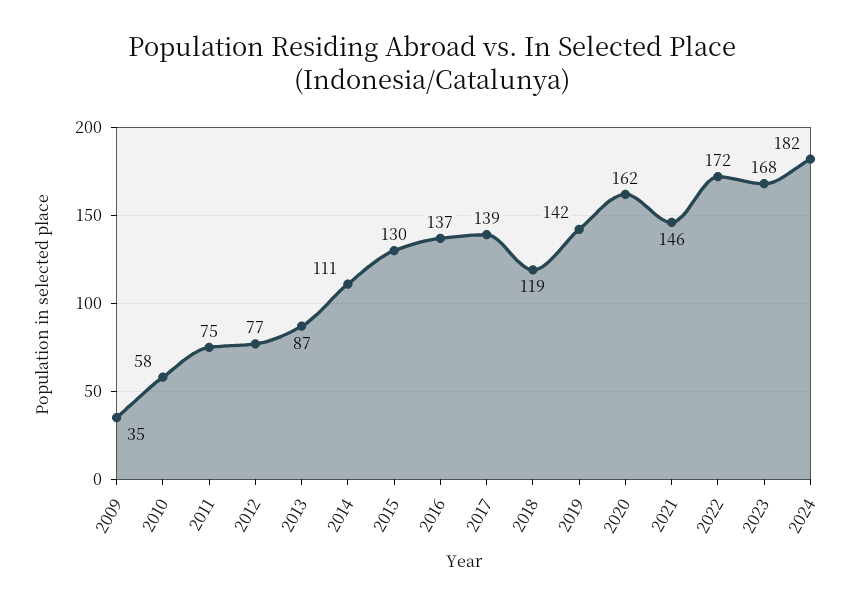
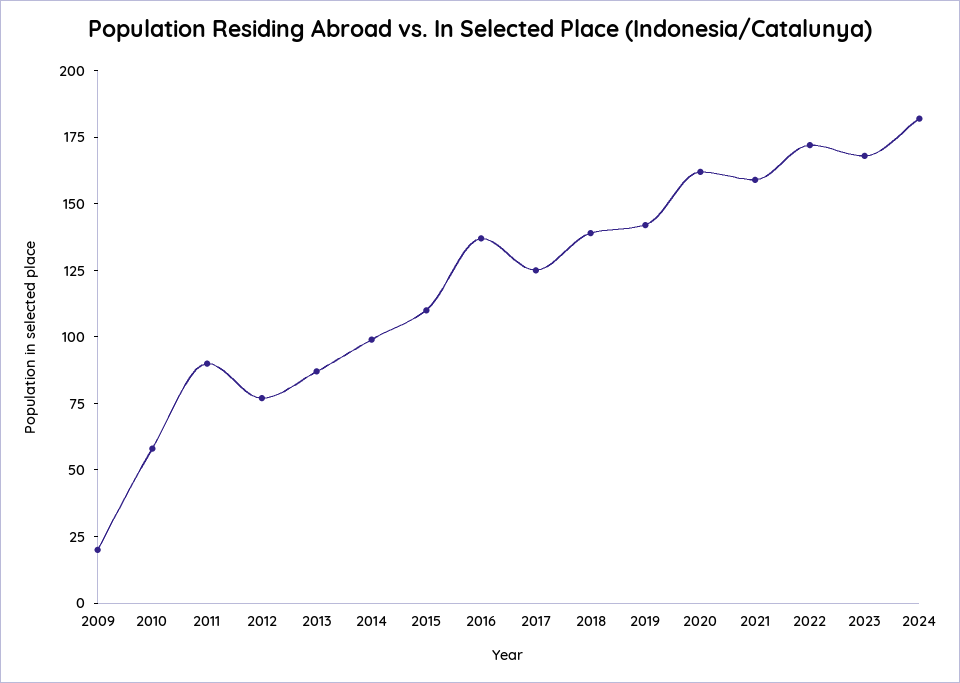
  {
-   "2009": 35,
+   "2009": 20,
    "2010": 58,
-   "2011": 75,
+   "2011": 90,
    "2012": 77,
    "2013": 87,
-   "2014": 111,
+   "2014": 100,
-   "2015": 130,
+   "2015": 110,
    "2016": 137,
-   "2017": 139,
+   "2017": 125,
-   "2018": 119,
+   "2018": 140,
    "2019": 142,
    "2020": 162,
-   "2021": 146,
+   "2021": 160,
    "2022": 172,
    "2023": 168,
    "2024": 182
  }

